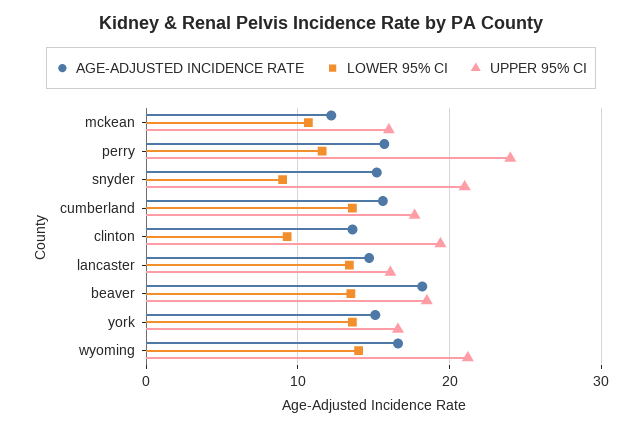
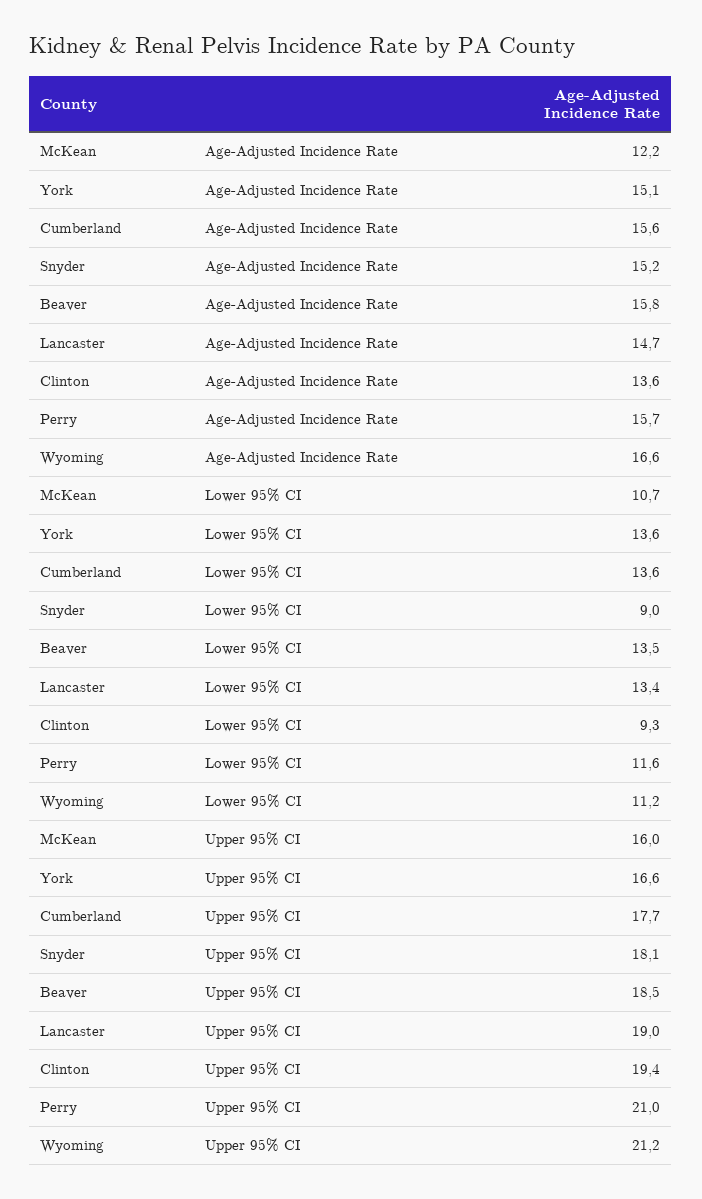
  {
    "AGE-ADJUSTED INCIDENCE RATE": {
      "mckean": 12.2,
      "perry": 15.7,
      "snyder": 15.2,
      "cumberland": 15.6,
      "clinton": 13.6,
      "lancaster": 14.7,
-     "beaver": 18,
+     "beaver": 15.8,
      "york": 15.1,
      "wyoming": 16.6
    },
    "LOWER 95% CI": {
      "mckean": 10.7,
      "perry": 11.6,
      "snyder": 9,
      "cumberland": 13.6,
      "clinton": 9.3,
      "lancaster": 13.4,
      "beaver": 13.5,
      "york": 13.6,
-     "wyoming": 14
+     "wyoming": 11.2
    },
    "UPPER 95% CI": {
      "mckean": 16,
-     "perry": 24,
+     "perry": 21,
-     "snyder": 21,
+     "snyder": 18.1,
      "cumberland": 17.7,
      "clinton": 19.4,
-     "lancaster": 16,
+     "lancaster": 19,
      "beaver": 18.5,
      "york": 16.6,
      "wyoming": 21.2
    }
  }

